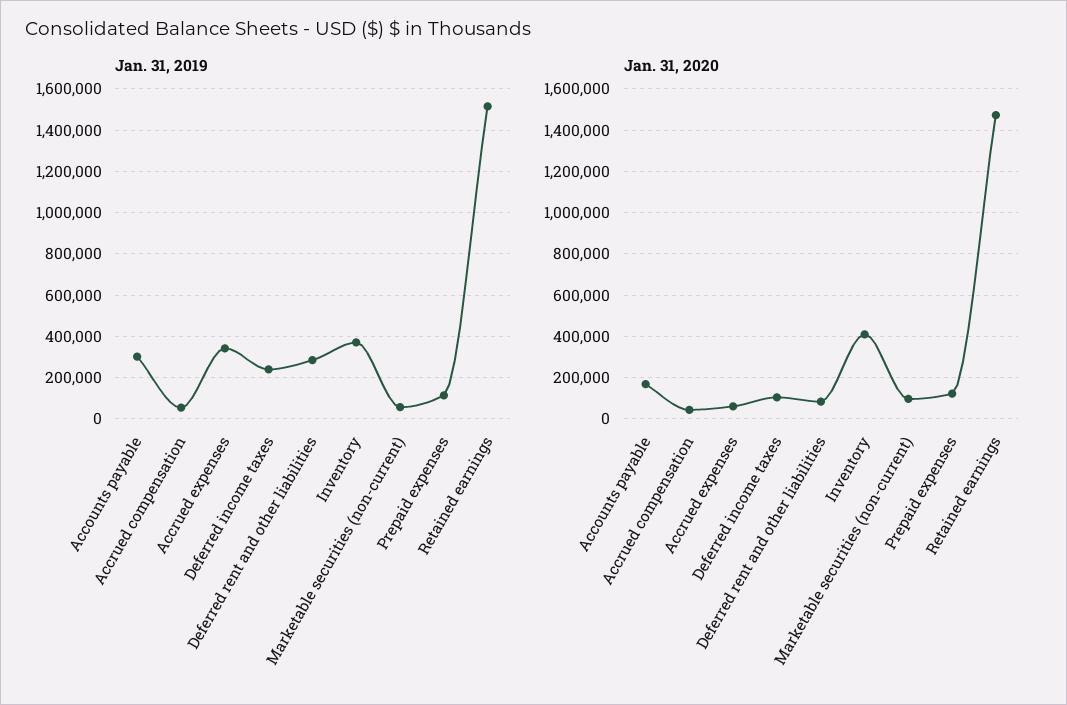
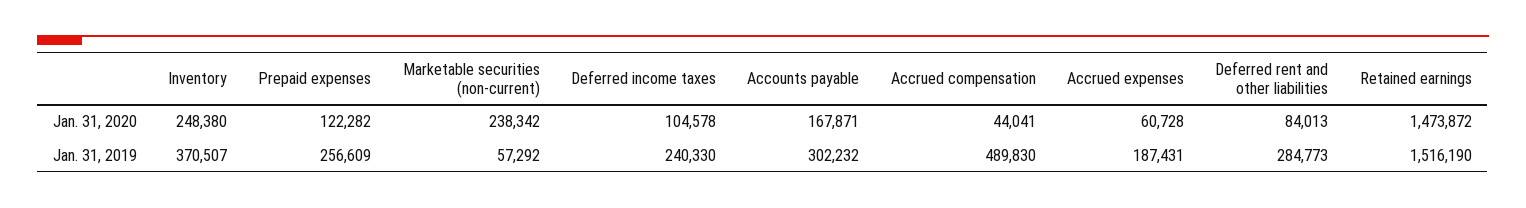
  {
    "Jan. 31, 2019": {
      "Accounts payable": 302232,
-     "Accrued compensation": 50000,
+     "Accrued compensation": 489830,
-     "Accrued expenses": 350000,
+     "Accrued expenses": 187431,
      "Deferred income taxes": 240330,
      "Deferred rent and other liabilities": 284773,
      "Inventory": 370507,
      "Marketable securities (non-current)": 57292,
-     "Prepaid expenses": 100000,
+     "Prepaid expenses": 256609,
      "Retained earnings": 1516190
    },
    "Jan. 31, 2020": {
      "Accounts payable": 167871,
      "Accrued compensation": 44041,
      "Accrued expenses": 60728,
      "Deferred income taxes": 104578,
      "Deferred rent and other liabilities": 84013,
-     "Inventory": 400000,
+     "Inventory": 248380,
-     "Marketable securities (non-current)": 100000,
+     "Marketable securities (non-current)": 238342,
      "Prepaid expenses": 122282,
      "Retained earnings": 1473872
    }
  }

